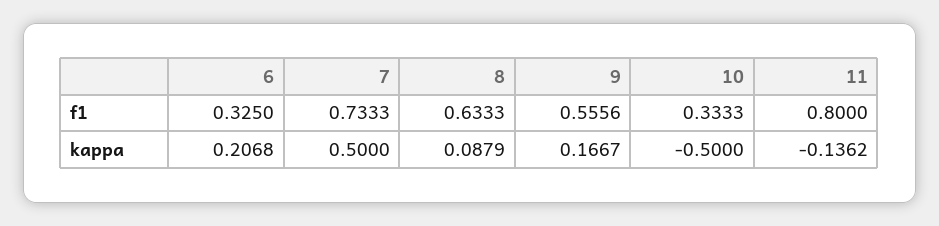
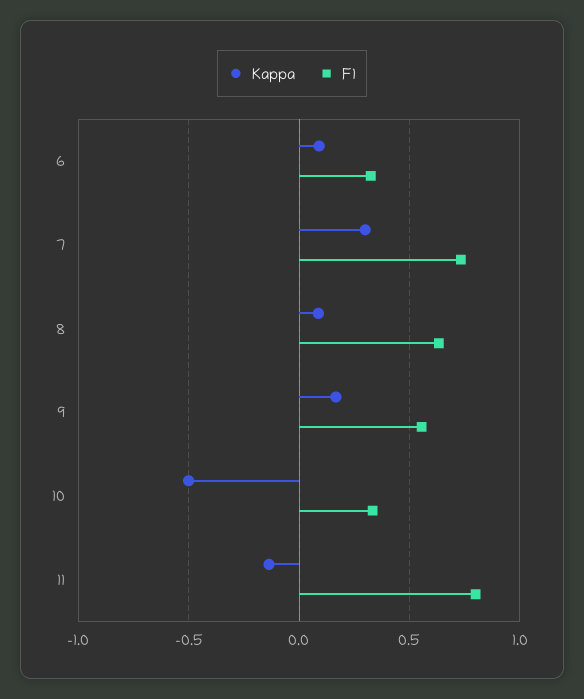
  {
    "f1": {
      "6": 0.325,
      "7": 0.7333,
      "8": 0.6333,
      "9": 0.5556,
      "10": 0.3333,
      "11": 0.8
    },
    "kappa": {
-     "6": 0.2068,
+     "6": 0.1,
-     "7": 0.5,
+     "7": 0.3,
      "8": 0.0879,
      "9": 0.1667,
      "10": -0.5,
      "11": -0.1362
    }
  }

